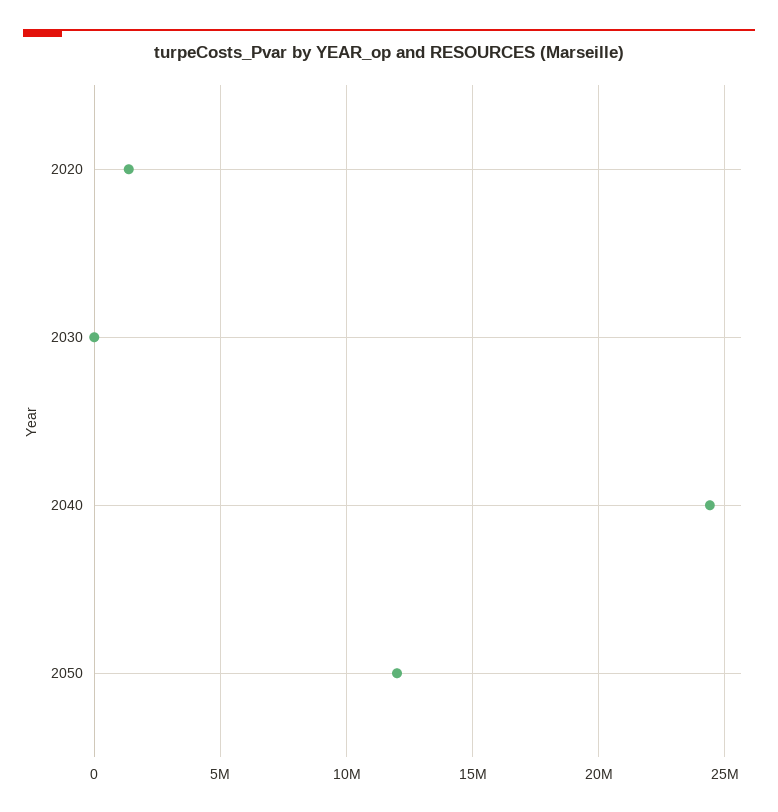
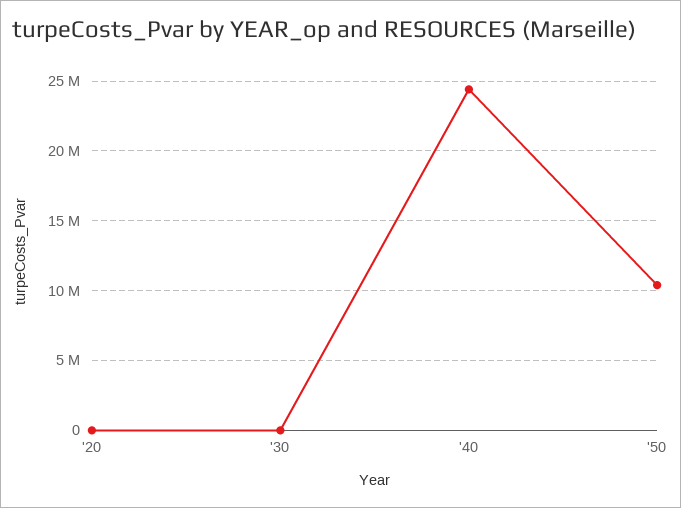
  {
-   "2020": 1500000,
+   "2020": 0,
    "2030": 0,
    "2040": 24500000,
-   "2050": 12000000
+   "2050": 10500000
  }

